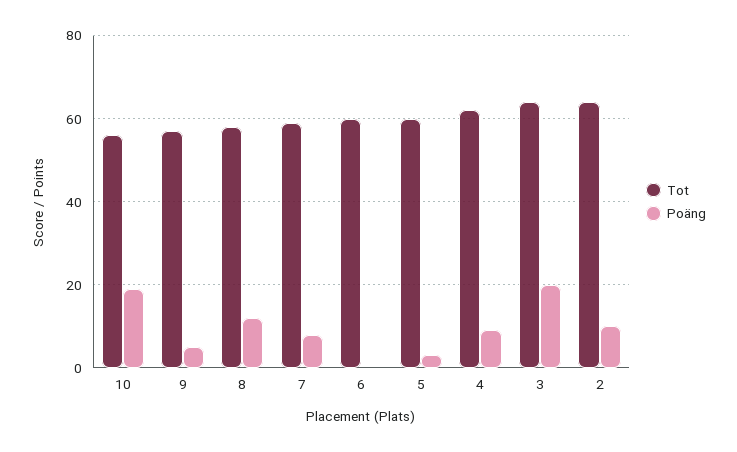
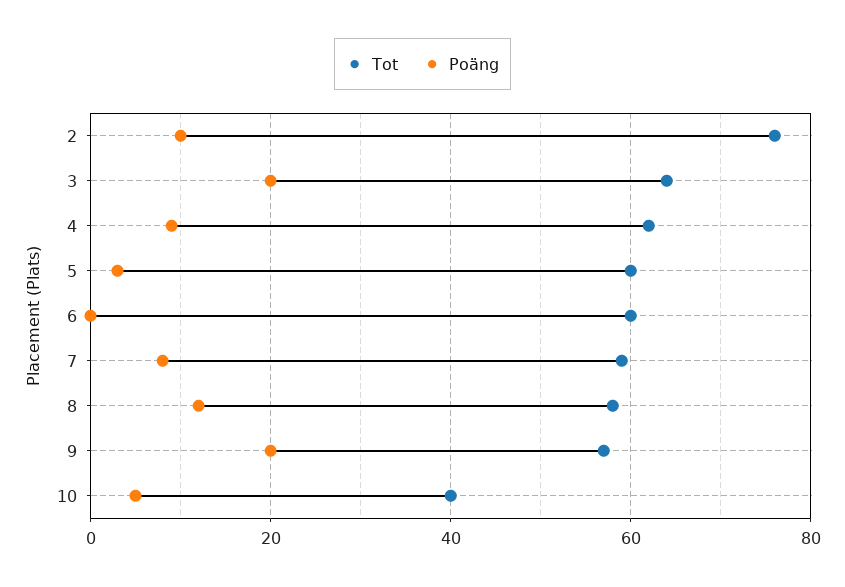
  {
    "Tot": {
-     "10": 55,
+     "10": 40,
      "9": 55,
      "8": 60,
      "7": 60,
      "6": 60,
      "5": 60,
      "4": 60,
      "3": 65,
-     "2": 65
+     "2": 75
    },
    "Poäng": {
-     "10": 20,
+     "10": 5,
-     "9": 5,
+     "9": 20,
      "8": 10,
      "7": 10,
      "6": 0,
      "5": 5,
      "4": 10,
      "3": 20,
      "2": 10
    }
  }

